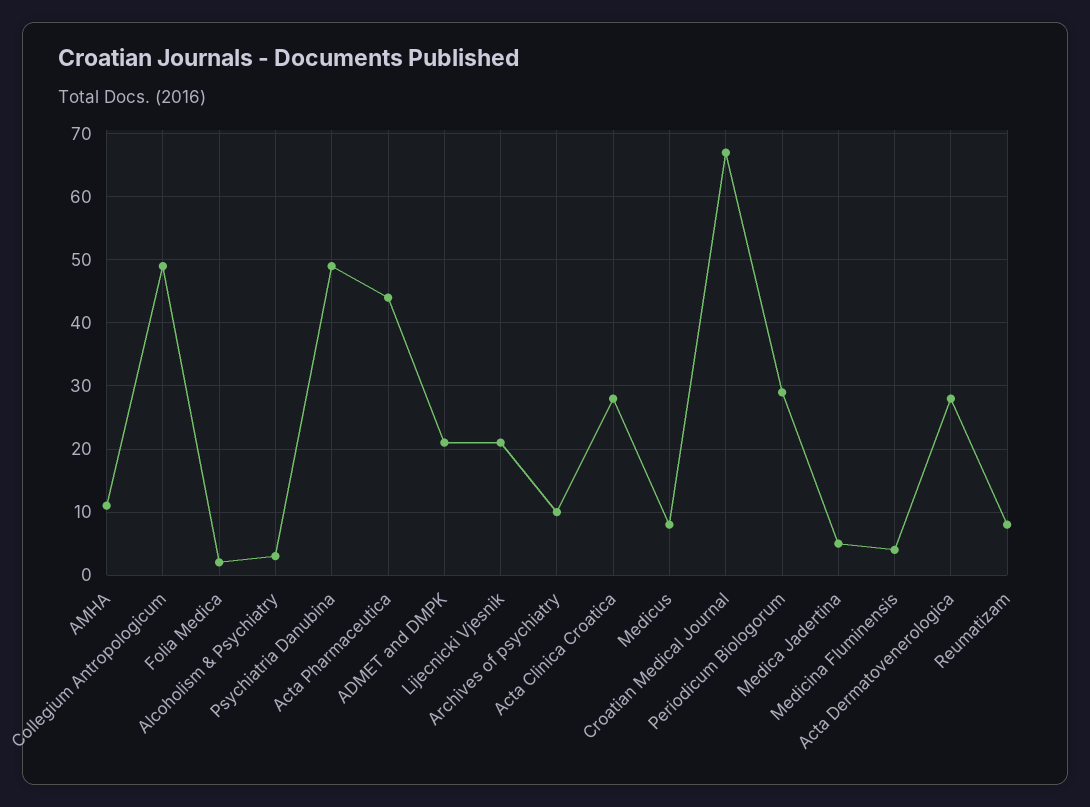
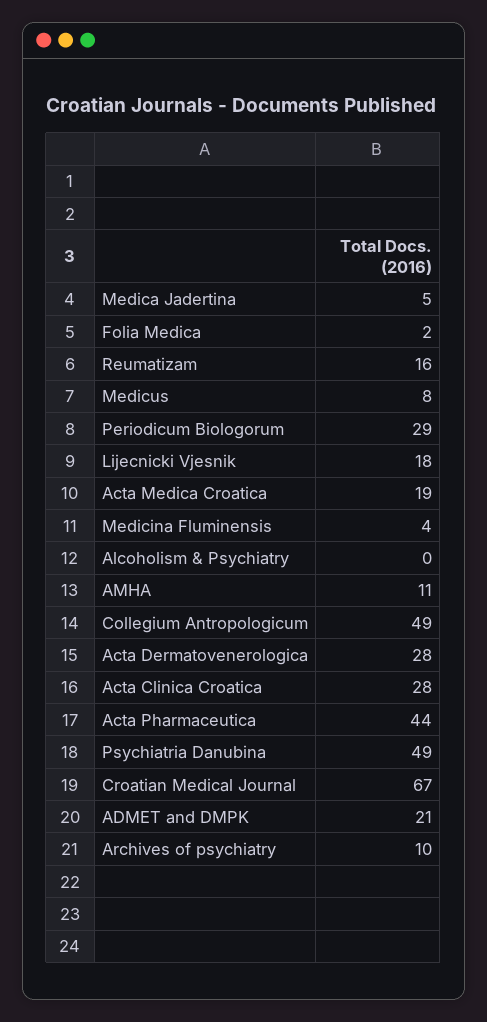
  {
    "AMHA": 11,
    "Collegium Antropologicum": 49,
    "Folia Medica": 2,
-   "Alcoholism & Psychiatry": 3,
+   "Alcoholism & Psychiatry": 0,
    "Psychiatria Danubina": 49,
    "Acta Pharmaceutica": 44,
    "ADMET and DMPK": 21,
-   "Lijecnicki Vjesnik": 21,
+   "Lijecnicki Vjesnik": 18,
    "Archives of psychiatry": 10,
    "Acta Clinica Croatica": 28,
    "Medicus": 8,
    "Croatian Medical Journal": 67,
    "Periodicum Biologorum": 29,
    "Medica Jadertina": 5,
    "Medicina Fluminensis": 4,
    "Acta Dermatovenerologica": 28,
-   "Reumatizam": 8
+   "Reumatizam": 16,
+   "Acta Medica Croatica": 19
  }

